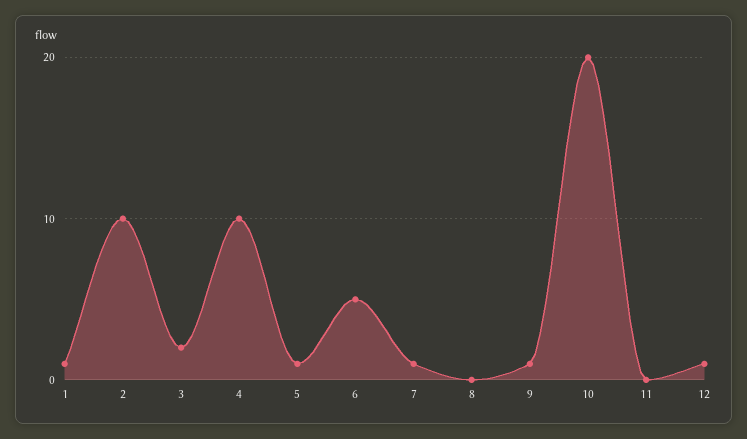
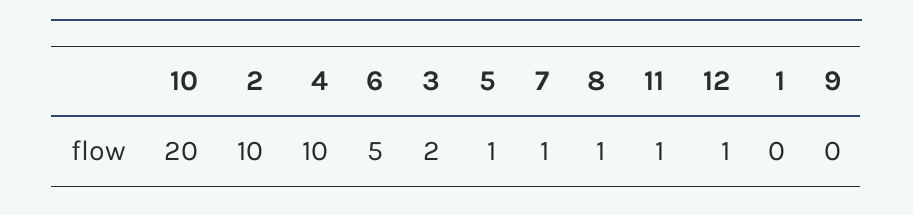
  {
-   "1": 1,
+   "1": 0,
    "2": 10,
    "3": 2,
    "4": 10,
    "5": 1,
    "6": 5,
    "7": 1,
-   "8": 0,
+   "8": 1,
-   "9": 1,
+   "9": 0,
    "10": 20,
-   "11": 0,
+   "11": 1,
    "12": 1
  }

